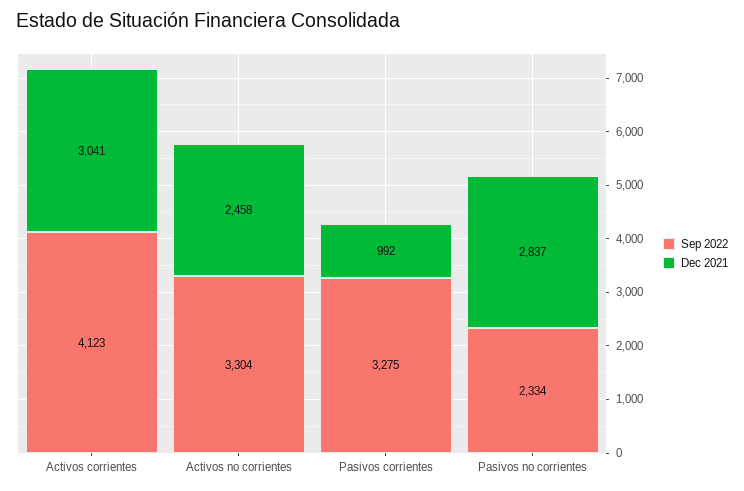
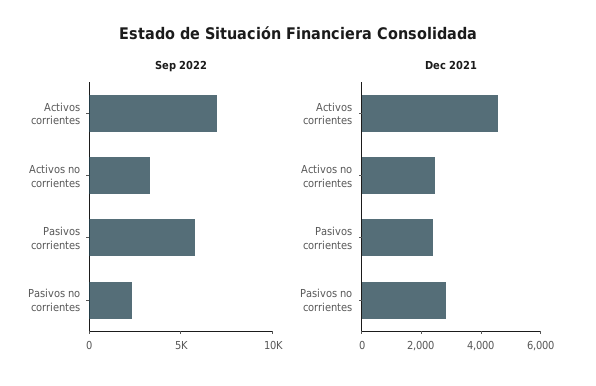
  {
    "Sep 2022": {
-     "Activos corrientes": 4123,
+     "Activos corrientes": 7000,
      "Activos no corrientes": 3304,
-     "Pasivos corrientes": 3275,
+     "Pasivos corrientes": 6000,
      "Pasivos no corrientes": 2334
    },
    "Dec 2021": {
-     "Activos corrientes": 3041,
+     "Activos corrientes": 4500,
      "Activos no corrientes": 2458,
-     "Pasivos corrientes": 992,
+     "Pasivos corrientes": 2500,
      "Pasivos no corrientes": 2837
    }
  }

